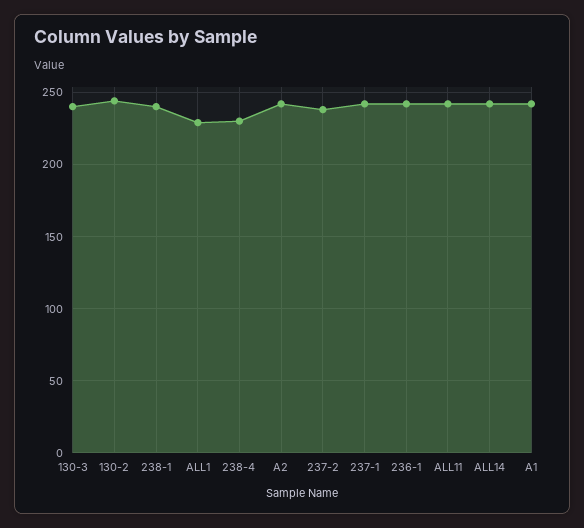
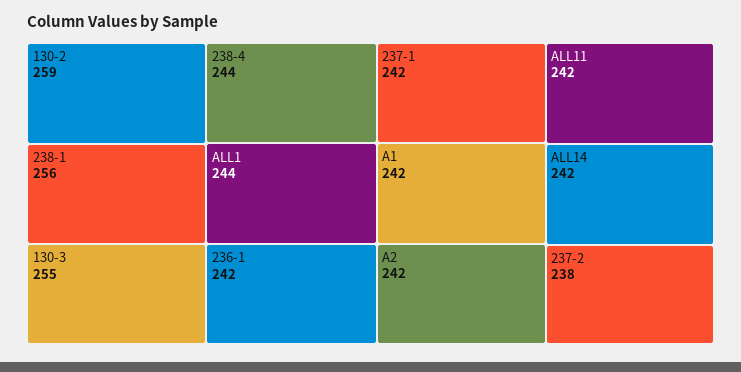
  {
-   "130-3": 240,
+   "130-3": 255,
-   "130-2": 245,
+   "130-2": 259,
-   "238-1": 240,
+   "238-1": 256,
-   "ALL1": 230,
+   "ALL1": 244,
-   "238-4": 230,
+   "238-4": 244,
    "A2": 242,
    "237-2": 238,
    "237-1": 242,
    "236-1": 242,
    "ALL11": 242,
    "ALL14": 242,
    "A1": 242
  }

